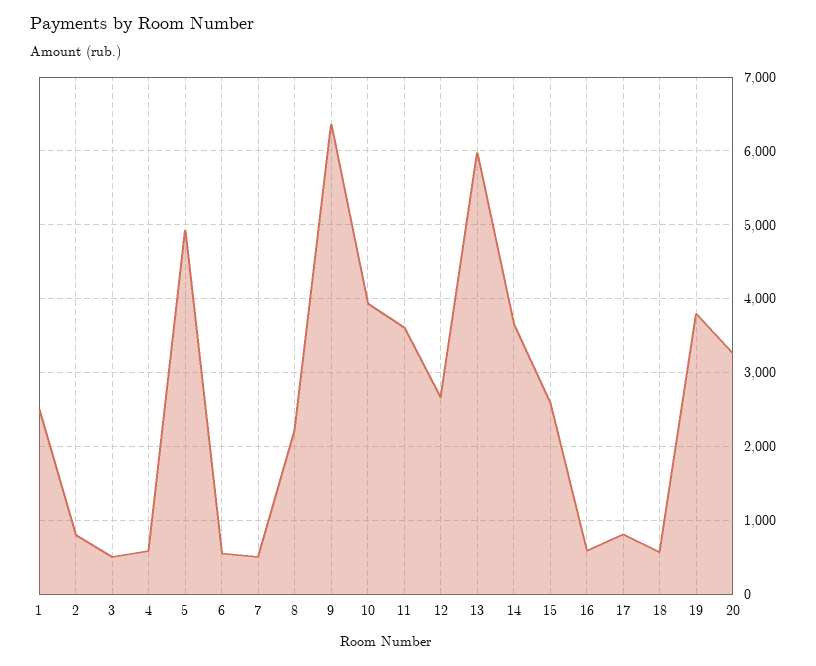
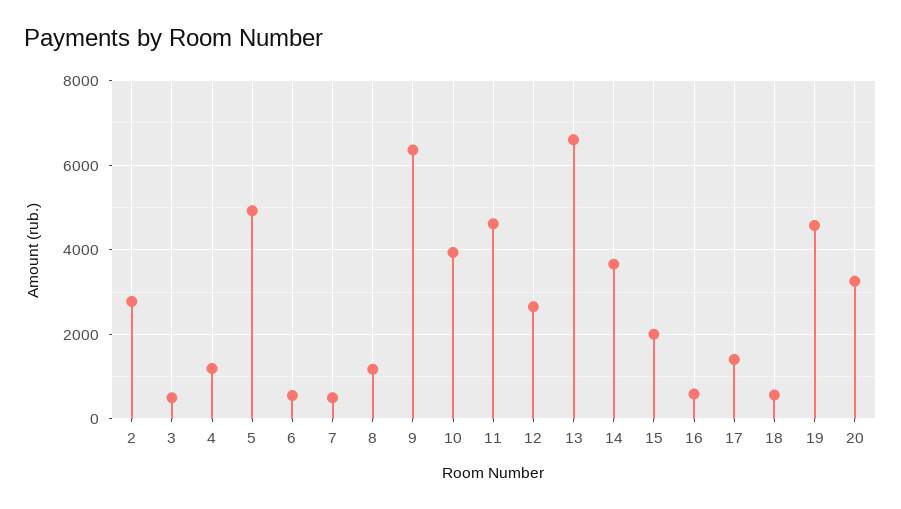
  {
-   "1": 2500,
-   "2": 800,
+   "2": 2800,
    "3": 500,
-   "4": 600,
+   "4": 1200,
    "5": 4900,
    "6": 600,
    "7": 500,
-   "8": 2200,
+   "8": 1200,
    "9": 6400,
    "10": 3900,
-   "11": 3600,
+   "11": 4600,
    "12": 2700,
-   "13": 6000,
+   "13": 6600,
    "14": 3700,
-   "15": 2600,
+   "15": 2000,
    "16": 600,
-   "17": 800,
+   "17": 1400,
    "18": 600,
-   "19": 3800,
+   "19": 4600,
    "20": 3300
  }

